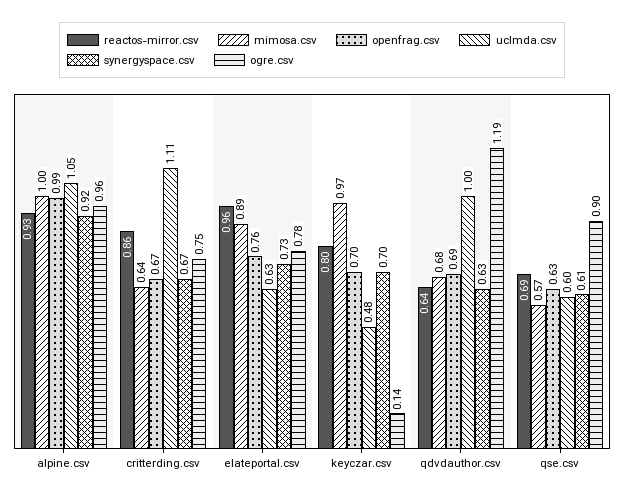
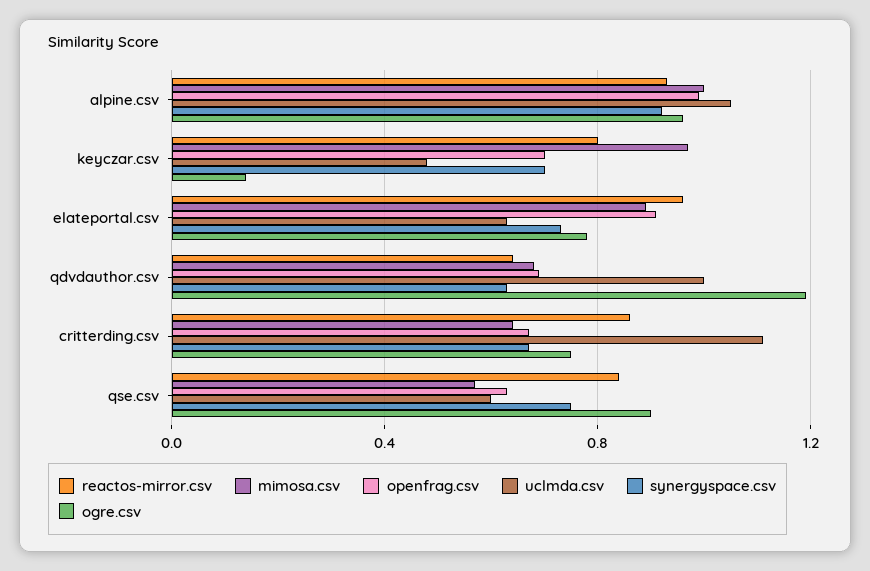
  {
    "reactos-mirror.csv": {
      "alpine.csv": 0.93,
      "critterding.csv": 0.86,
      "elateportal.csv": 0.96,
      "keyczar.csv": 0.8,
      "qdvdauthor.csv": 0.64,
-     "qse.csv": 0.69
+     "qse.csv": 0.85
    },
    "mimosa.csv": {
      "alpine.csv": 1,
      "critterding.csv": 0.64,
      "elateportal.csv": 0.89,
      "keyczar.csv": 0.97,
      "qdvdauthor.csv": 0.68,
      "qse.csv": 0.57
    },
    "openfrag.csv": {
      "alpine.csv": 0.99,
      "critterding.csv": 0.67,
-     "elateportal.csv": 0.76,
+     "elateportal.csv": 0.9,
      "keyczar.csv": 0.7,
      "qdvdauthor.csv": 0.69,
      "qse.csv": 0.63
    },
    "uclmda.csv": {
      "alpine.csv": 1.05,
      "critterding.csv": 1.11,
      "elateportal.csv": 0.63,
      "keyczar.csv": 0.48,
      "qdvdauthor.csv": 1,
      "qse.csv": 0.6
    },
    "synergyspace.csv": {
      "alpine.csv": 0.92,
      "critterding.csv": 0.67,
      "elateportal.csv": 0.73,
      "keyczar.csv": 0.7,
      "qdvdauthor.csv": 0.63,
-     "qse.csv": 0.61
+     "qse.csv": 0.75
    },
    "ogre.csv": {
      "alpine.csv": 0.96,
      "critterding.csv": 0.75,
      "elateportal.csv": 0.78,
      "keyczar.csv": 0.14,
      "qdvdauthor.csv": 1.19,
      "qse.csv": 0.9
    }
  }

